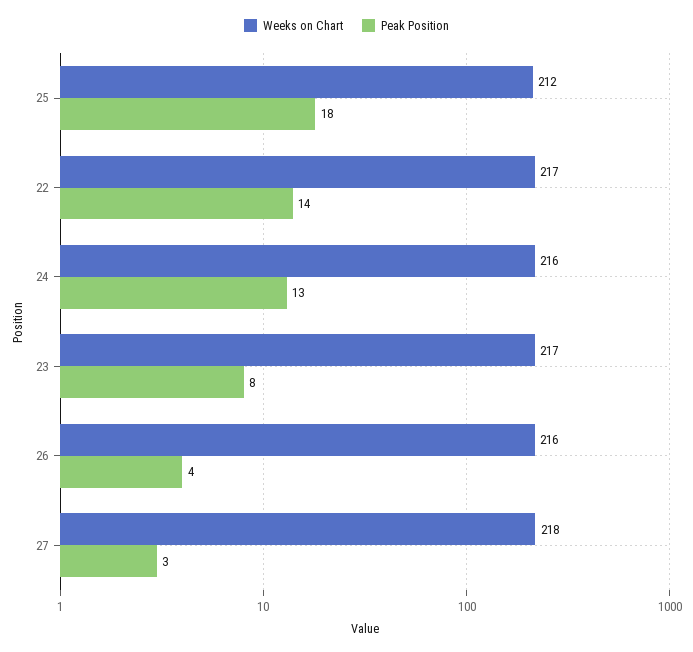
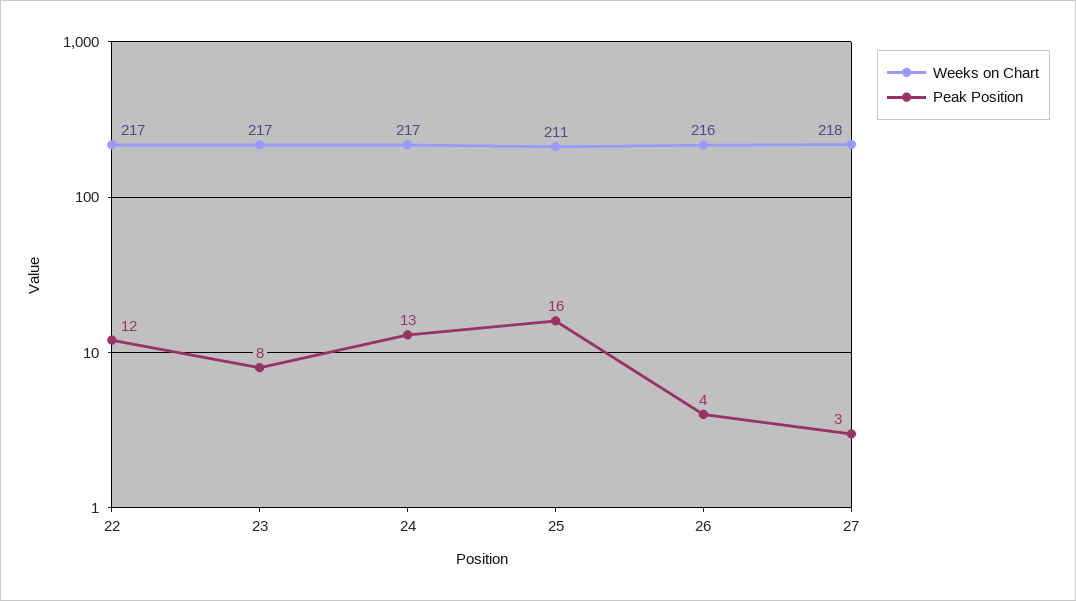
  {
    "Weeks on Chart": {
-     "25": 212,
+     "25": 211,
      "22": 217,
-     "24": 216,
+     "24": 217,
      "23": 217,
      "26": 216,
      "27": 218
    },
    "Peak Position": {
-     "25": 18,
+     "25": 16,
-     "22": 14,
+     "22": 12,
      "24": 13,
      "23": 8,
      "26": 4,
      "27": 3
    }
  }

